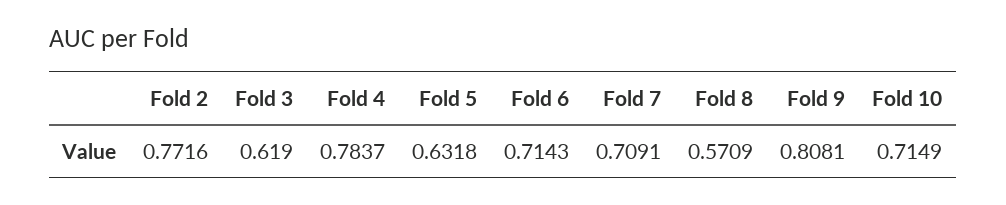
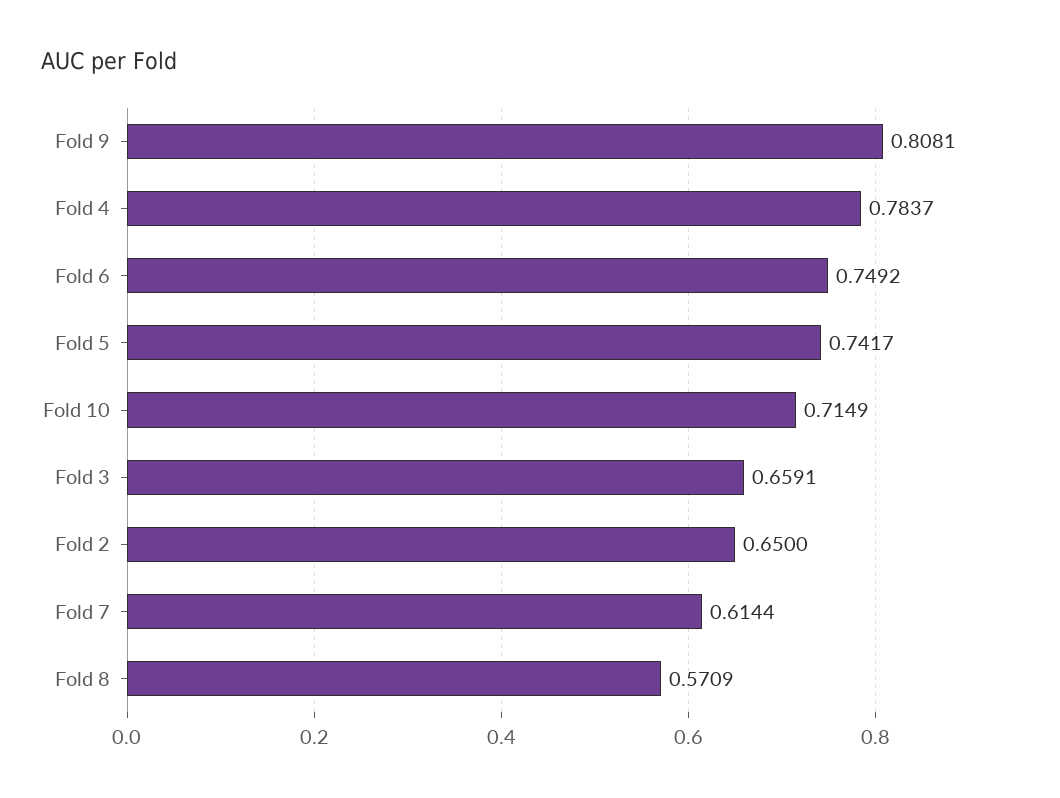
  {
-   "Fold 2": 0.7716,
+   "Fold 2": 0.65,
-   "Fold 3": 0.619,
+   "Fold 3": 0.6591,
    "Fold 4": 0.7837,
-   "Fold 5": 0.6318,
+   "Fold 5": 0.7417,
-   "Fold 6": 0.7143,
+   "Fold 6": 0.7492,
-   "Fold 7": 0.7091,
+   "Fold 7": 0.6144,
    "Fold 8": 0.5709,
    "Fold 9": 0.8081,
    "Fold 10": 0.7149
  }

